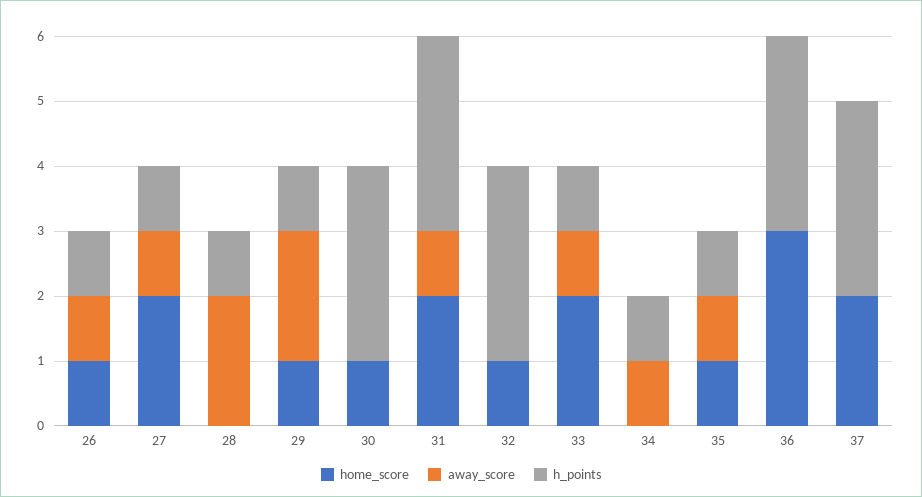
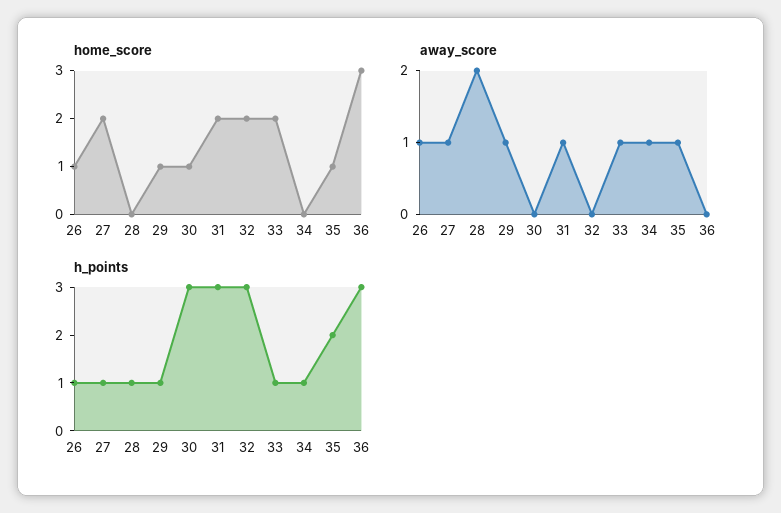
  {
    "home_score": {
      "26": 1,
      "27": 2,
      "28": 0,
      "29": 1,
      "30": 1,
      "31": 2,
-     "32": 1,
+     "32": 2,
      "33": 2,
      "34": 0,
      "35": 1,
-     "36": 3,
+     "36": 3
-     "37": 2
    },
    "away_score": {
      "26": 1,
      "27": 1,
      "28": 2,
-     "29": 2,
+     "29": 1,
      "30": 0,
      "31": 1,
      "32": 0,
      "33": 1,
      "34": 1,
      "35": 1,
-     "36": 0,
+     "36": 0
-     "37": 0
    },
    "h_points": {
      "26": 1,
      "27": 1,
      "28": 1,
      "29": 1,
      "30": 3,
      "31": 3,
      "32": 3,
      "33": 1,
      "34": 1,
-     "35": 1,
+     "35": 2,
-     "36": 3,
+     "36": 3
-     "37": 3
    }
  }

